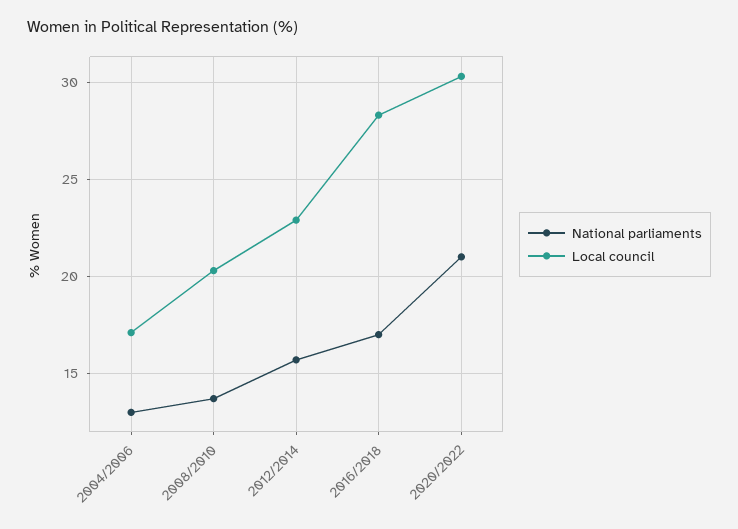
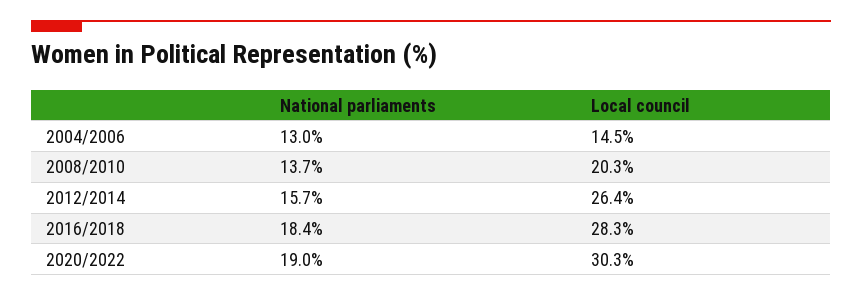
  {
    "National parliaments": {
      "2004/2006": 13,
      "2008/2010": 13.7,
      "2012/2014": 15.7,
-     "2016/2018": 17,
+     "2016/2018": 18.4,
-     "2020/2022": 21
+     "2020/2022": 19
    },
    "Local council": {
-     "2004/2006": 17,
+     "2004/2006": 14.5,
      "2008/2010": 20.3,
-     "2012/2014": 23,
+     "2012/2014": 26.4,
      "2016/2018": 28.3,
      "2020/2022": 30.3
    }
  }

